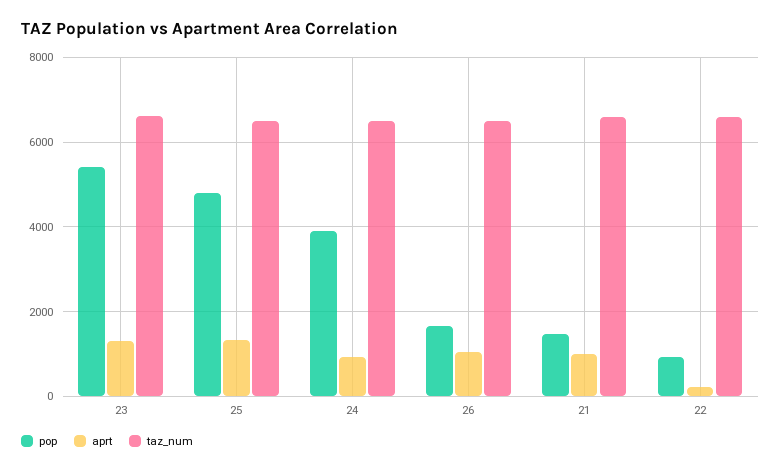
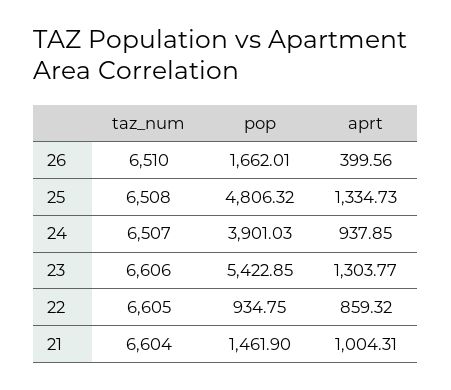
  {
    "pop": {
      "23": 5422.85,
      "25": 4806.32,
      "24": 3901.03,
      "26": 1662.01,
      "21": 1461.9,
      "22": 934.75
    },
    "aprt": {
      "23": 1303.77,
      "25": 1334.73,
      "24": 937.85,
-     "26": 1000,
+     "26": 399.56,
      "21": 1004.31,
-     "22": 200
+     "22": 859.32
    },
    "taz_num": {
      "23": 6606,
      "25": 6508,
      "24": 6507,
      "26": 6510,
      "21": 6604,
      "22": 6605
    }
  }

